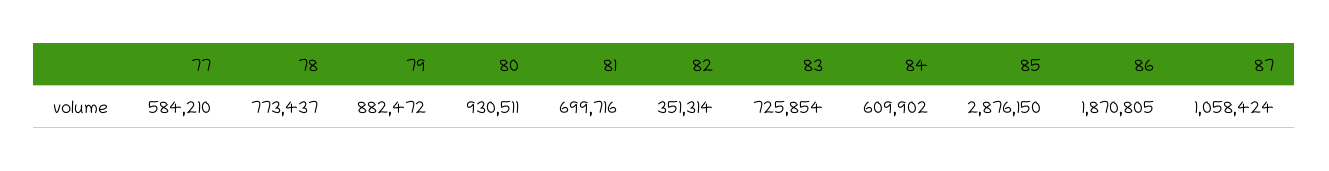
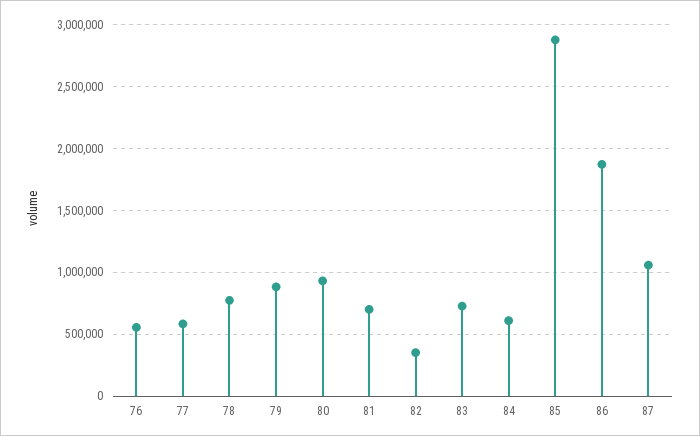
  {
    "77": 584210,
    "78": 773437,
    "79": 882472,
    "80": 930511,
    "81": 699716,
    "82": 351314,
    "83": 725854,
    "84": 609902,
    "85": 2876150,
    "86": 1870805,
-   "87": 1058424
+   "87": 1058424,
+   "76": 550000
  }

